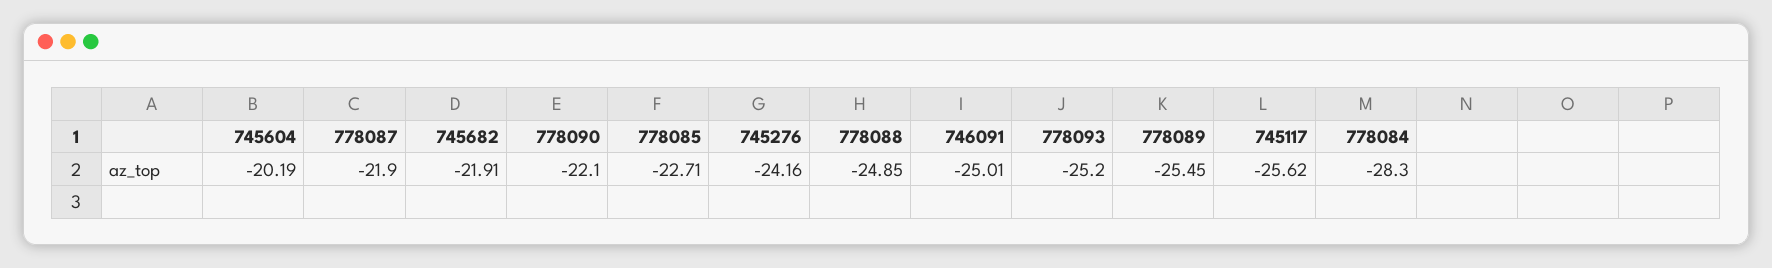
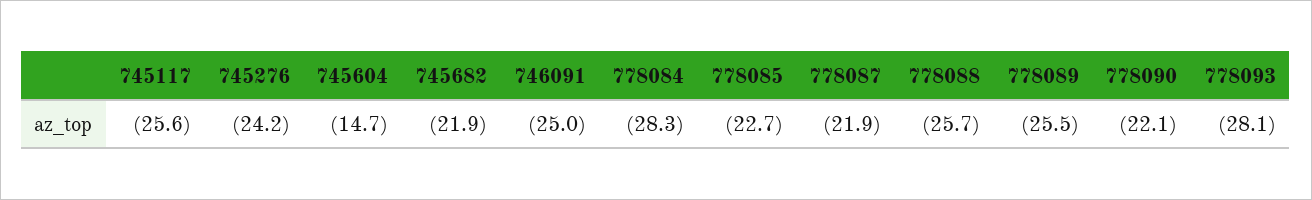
  {
-   "745604": -20.19,
+   "745604": -14.7,
    "778087": -21.9,
    "745682": -21.91,
    "778090": -22.1,
    "778085": -22.71,
    "745276": -24.16,
-   "778088": -24.85,
+   "778088": -25.7,
    "746091": -25.01,
-   "778093": -25.2,
+   "778093": -28.1,
    "778089": -25.45,
    "745117": -25.62,
    "778084": -28.3
  }

